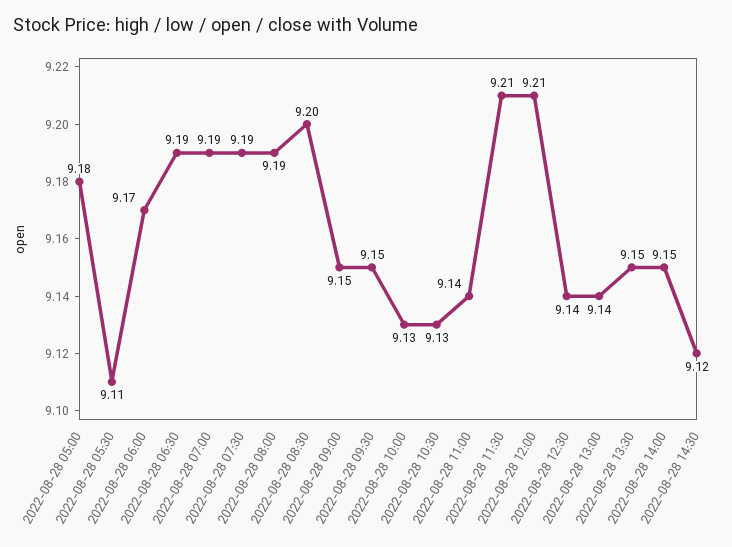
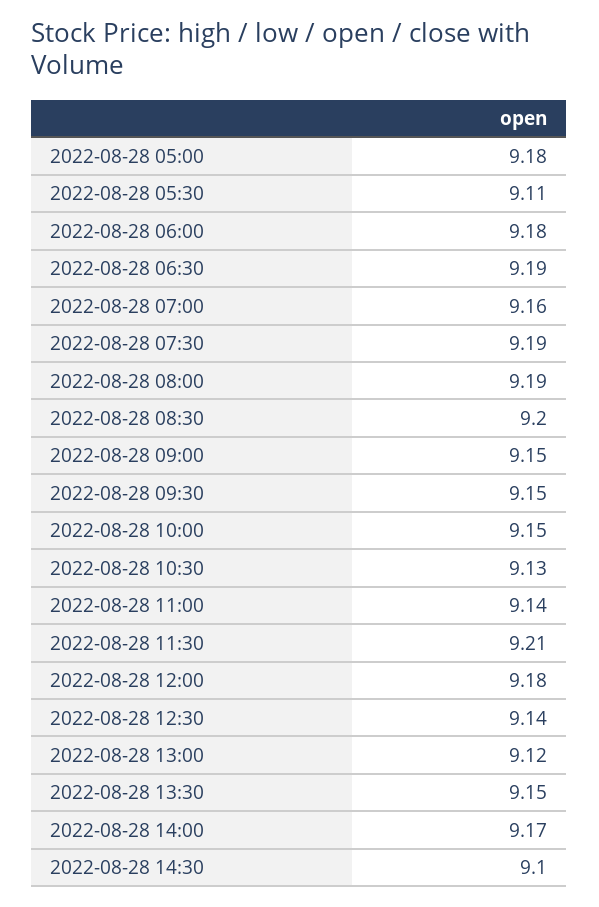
  {
    "2022-08-28 05:00": 9.18,
    "2022-08-28 05:30": 9.11,
-   "2022-08-28 06:00": 9.17,
+   "2022-08-28 06:00": 9.18,
    "2022-08-28 06:30": 9.19,
-   "2022-08-28 07:00": 9.19,
+   "2022-08-28 07:00": 9.16,
    "2022-08-28 07:30": 9.19,
    "2022-08-28 08:00": 9.19,
    "2022-08-28 08:30": 9.2,
    "2022-08-28 09:00": 9.15,
    "2022-08-28 09:30": 9.15,
-   "2022-08-28 10:00": 9.13,
+   "2022-08-28 10:00": 9.15,
    "2022-08-28 10:30": 9.13,
    "2022-08-28 11:00": 9.14,
    "2022-08-28 11:30": 9.21,
-   "2022-08-28 12:00": 9.21,
+   "2022-08-28 12:00": 9.18,
    "2022-08-28 12:30": 9.14,
-   "2022-08-28 13:00": 9.14,
+   "2022-08-28 13:00": 9.12,
    "2022-08-28 13:30": 9.15,
-   "2022-08-28 14:00": 9.15,
+   "2022-08-28 14:00": 9.17,
-   "2022-08-28 14:30": 9.12
+   "2022-08-28 14:30": 9.1
  }

